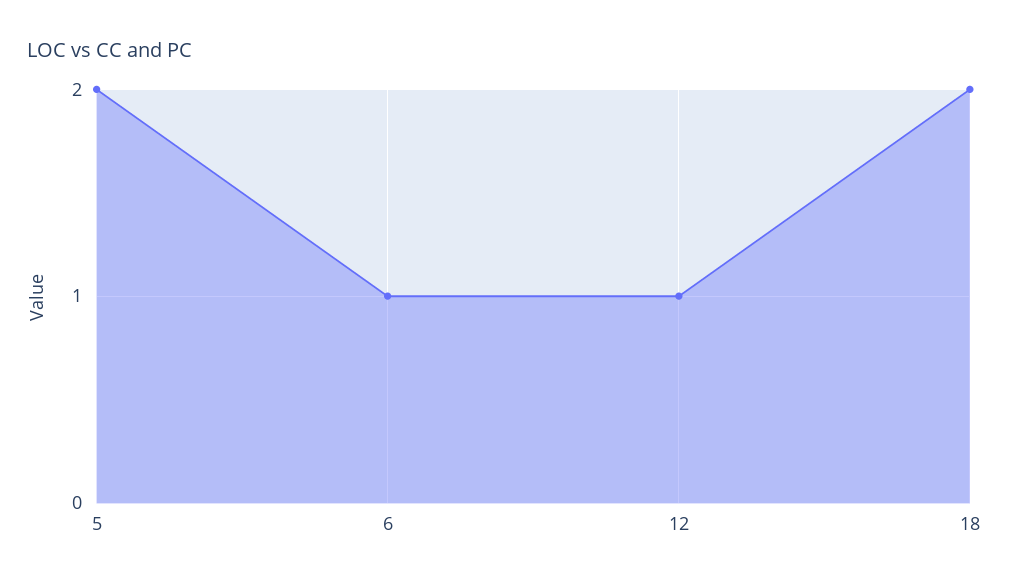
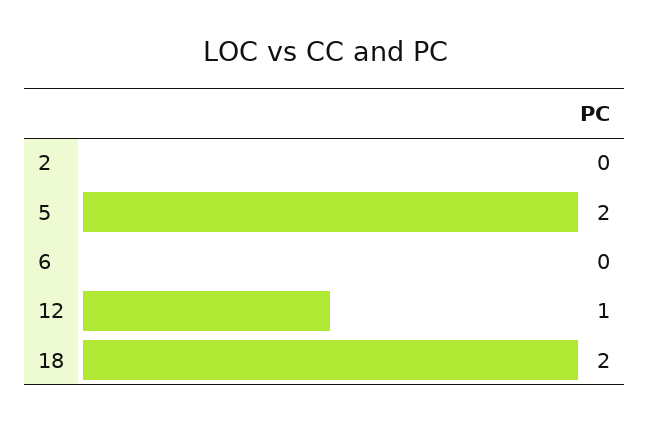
  {
    "5": 2,
-   "6": 1,
+   "6": 0,
    "12": 1,
-   "18": 2
+   "18": 2,
+   "2": 0
  }

